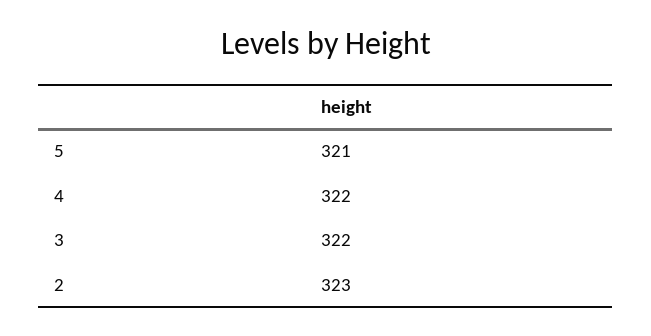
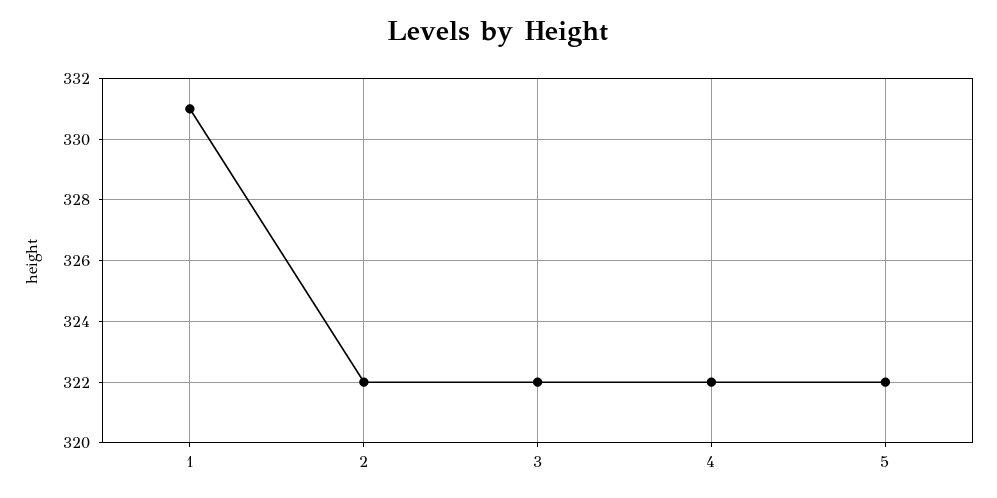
  {
-   "5": 321,
+   "5": 322,
    "4": 322,
    "3": 322,
-   "2": 323
+   "2": 322,
+   "1": 331
  }

